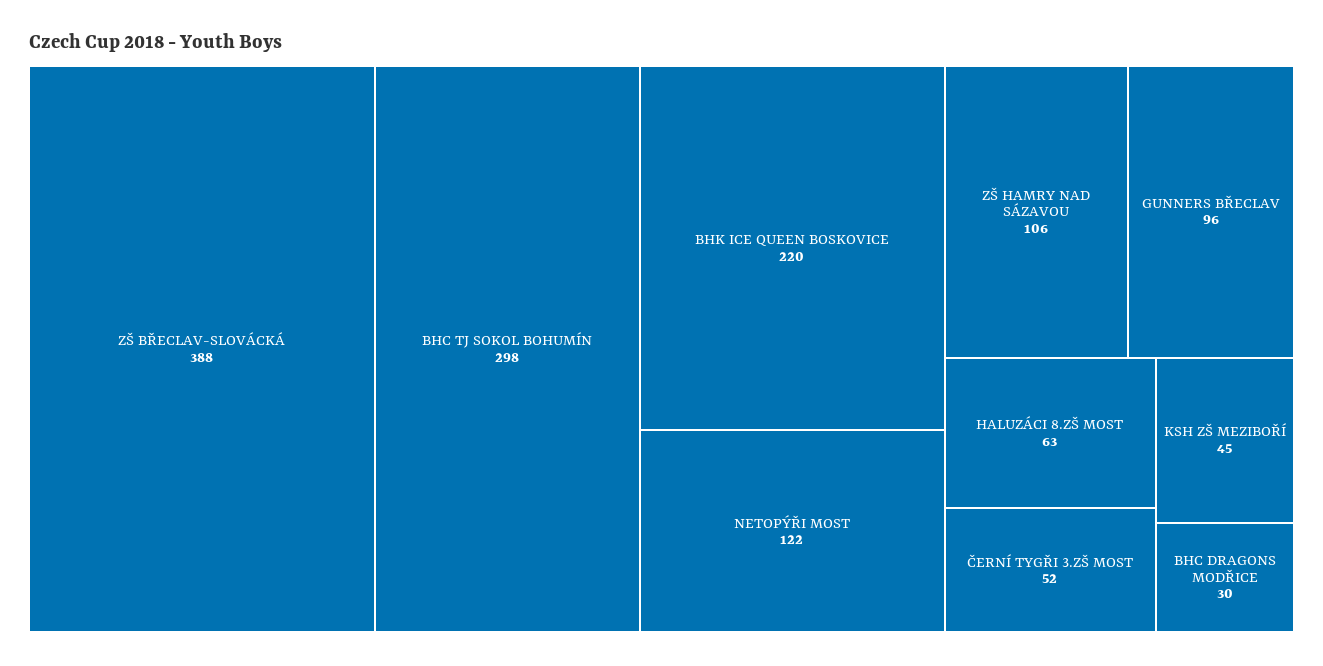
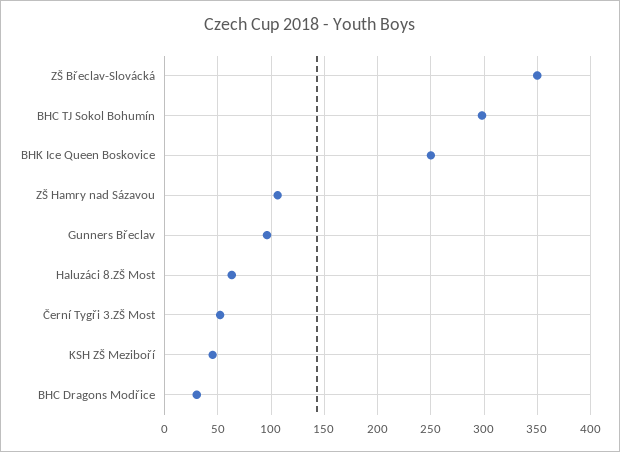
  {
-   "ZŠ BŘECLAV-SLOVÁCKÁ": 388,
+   "ZŠ BŘECLAV-SLOVÁCKÁ": 350,
    "BHC TJ SOKOL BOHUMÍN": 298,
-   "BHK ICE QUEEN BOSKOVICE": 220,
+   "BHK ICE QUEEN BOSKOVICE": 250,
-   "NETOPÝŘI MOST": 122,
    "ZŠ HAMRY NAD SÁZAVOU": 106,
    "GUNNERS BŘECLAV": 96,
    "HALUZÁCI 8.ZŠ MOST": 63,
    "ČERNÍ TYGŘI 3.ZŠ MOST": 52,
    "KSH ZŠ MEZIBOŘÍ": 45,
    "BHC DRAGONS MODŘICE": 30
  }

